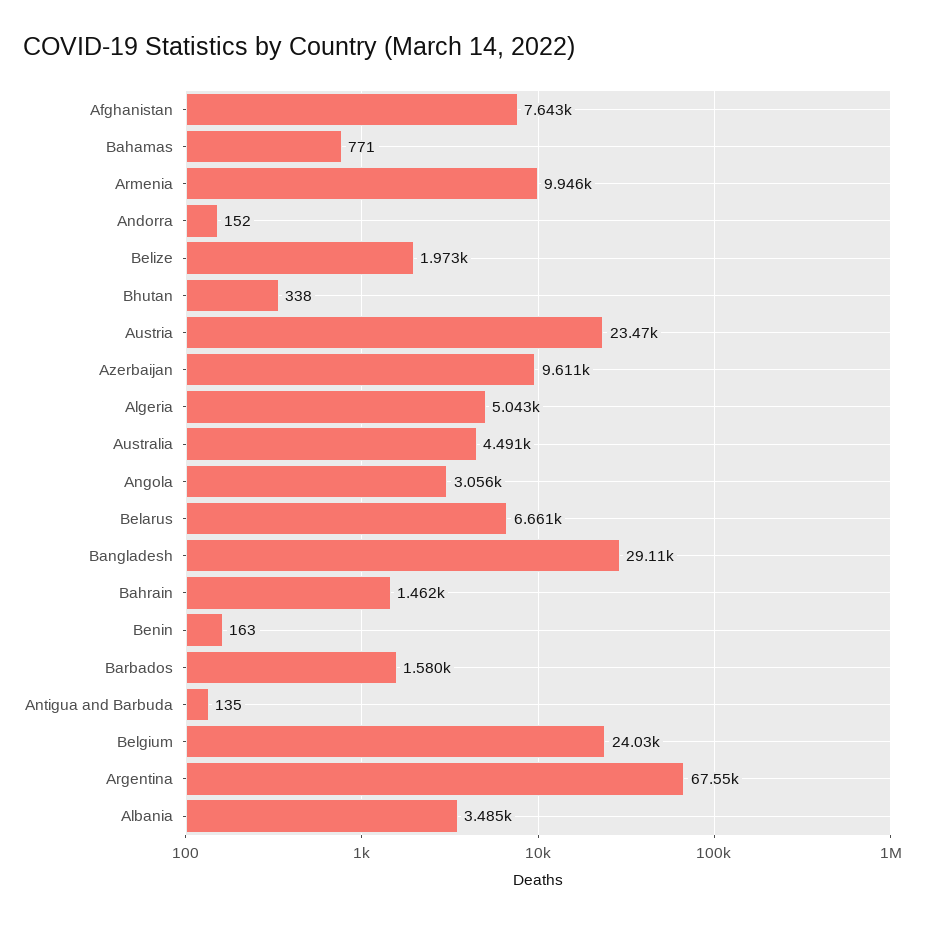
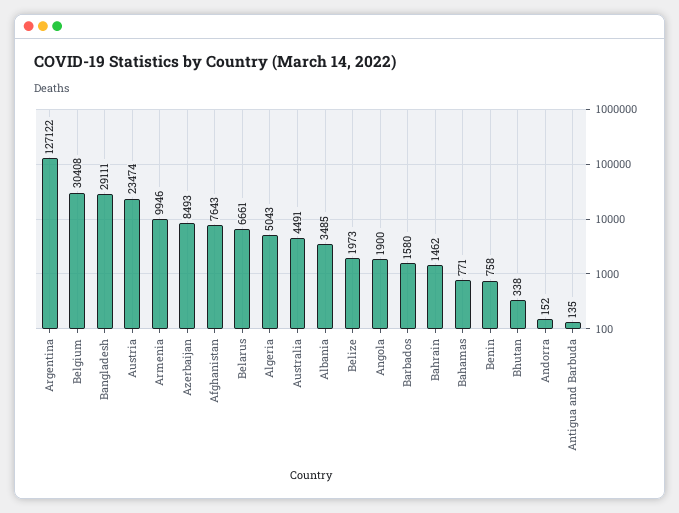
  {
    "Afghanistan": 7643,
    "Bahamas": 771,
    "Armenia": 9946,
    "Andorra": 152,
    "Belize": 1973,
    "Bhutan": 338,
    "Austria": 23474,
-   "Azerbaijan": 9611,
+   "Azerbaijan": 8493,
    "Algeria": 5043,
    "Australia": 4491,
-   "Angola": 3056,
+   "Angola": 1900,
    "Belarus": 6661,
    "Bangladesh": 29111,
    "Bahrain": 1462,
-   "Benin": 163,
+   "Benin": 758,
    "Barbados": 1580,
    "Antigua and Barbuda": 135,
-   "Belgium": 24030,
+   "Belgium": 30408,
-   "Argentina": 67550,
+   "Argentina": 127122,
    "Albania": 3485
  }

